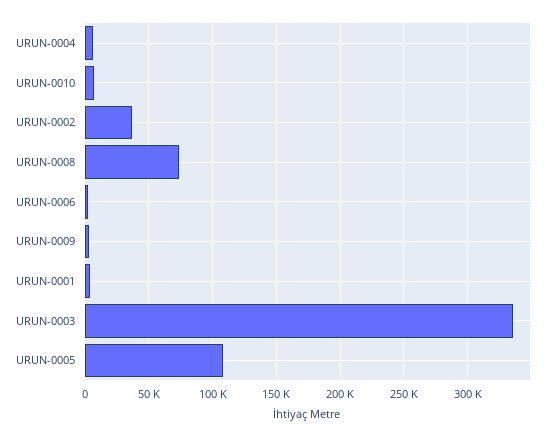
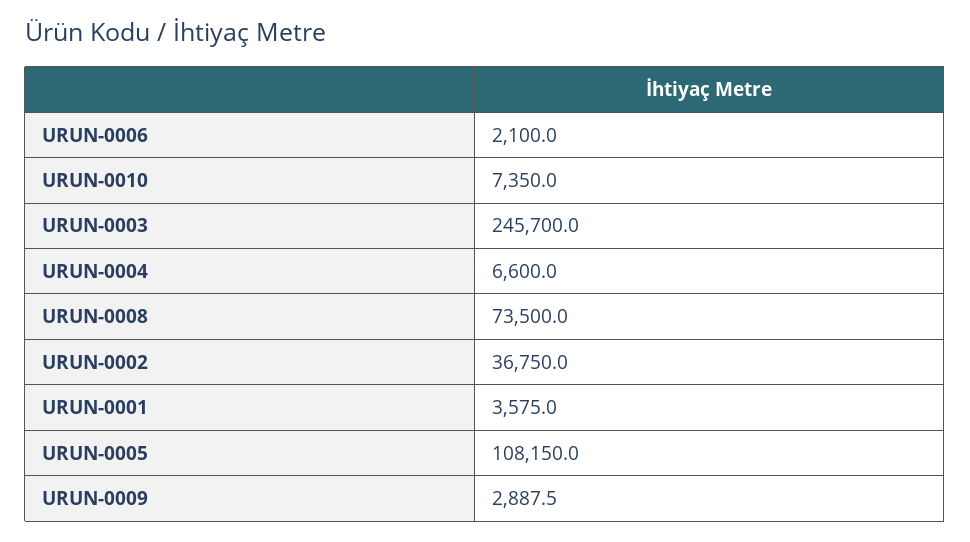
  {
    "URUN-0004": 6600,
    "URUN-0010": 7350,
    "URUN-0002": 36750,
    "URUN-0008": 73500,
    "URUN-0006": 2100,
    "URUN-0009": 2887.5,
    "URUN-0001": 3575,
-   "URUN-0003": 335000,
+   "URUN-0003": 245700,
    "URUN-0005": 108150
  }

